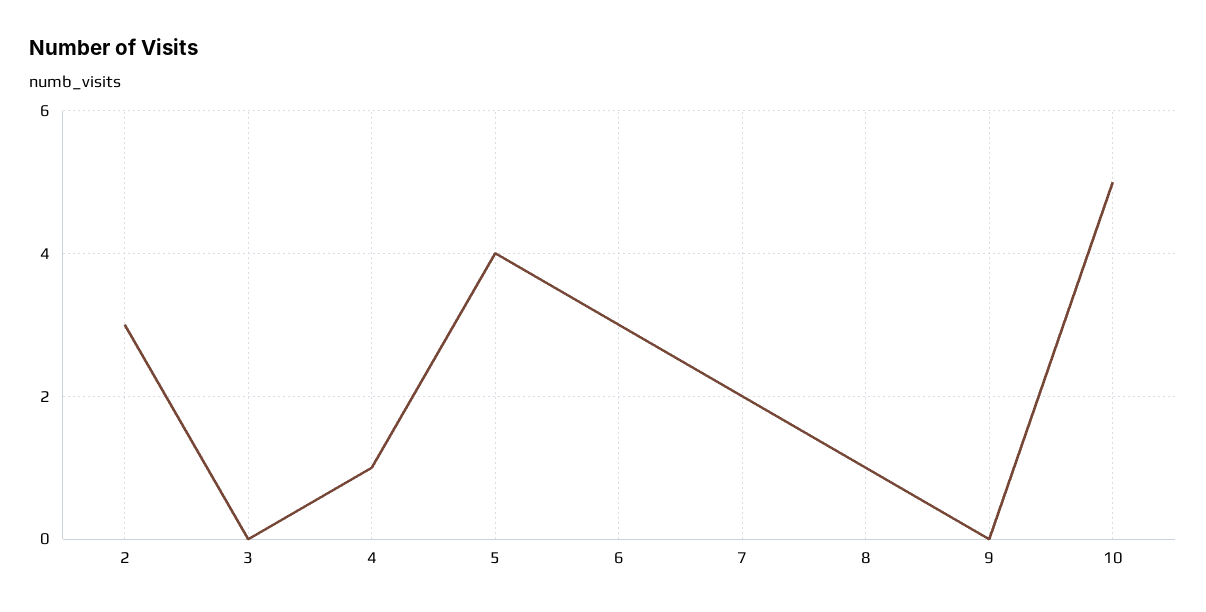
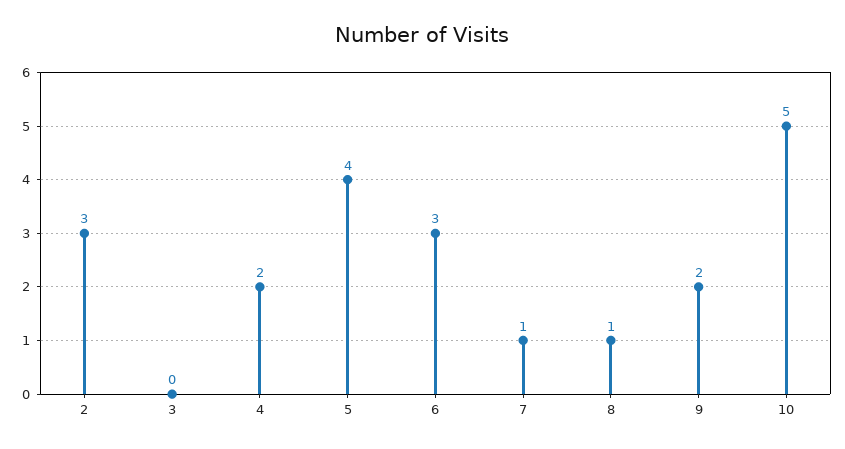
  {
    "2": 3,
    "3": 0,
-   "4": 1,
+   "4": 2,
    "5": 4,
    "6": 3,
-   "7": 2,
+   "7": 1,
    "8": 1,
-   "9": 0,
+   "9": 2,
    "10": 5
  }

